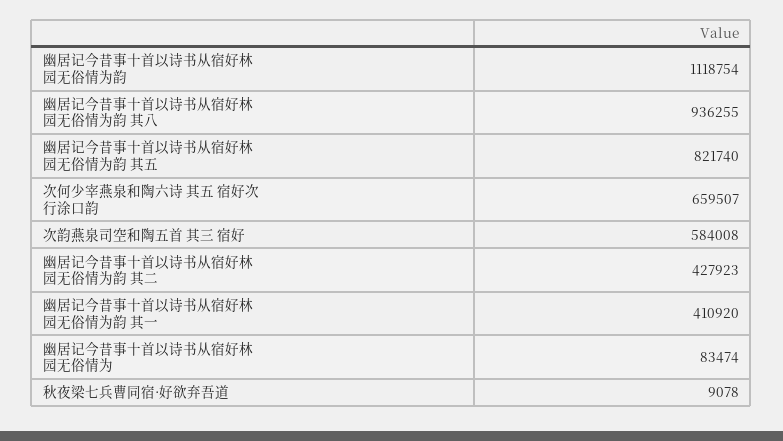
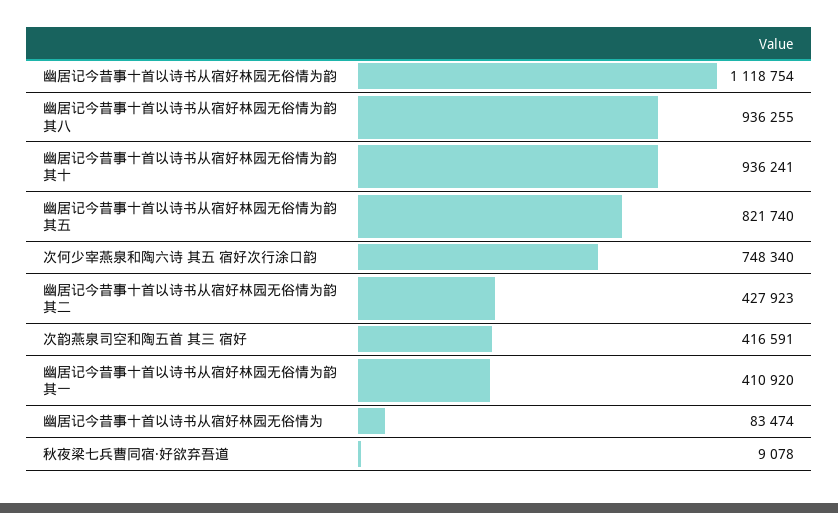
  {
    "幽居记今昔事十首以诗书从宿好林园无俗情为韵": 1118754,
    "幽居记今昔事十首以诗书从宿好林园无俗情为韵 其八": 936255,
    "幽居记今昔事十首以诗书从宿好林园无俗情为韵 其五": 821740,
-   "次何少宰燕泉和陶六诗 其五 宿好次行涂口韵": 659507,
+   "次何少宰燕泉和陶六诗 其五 宿好次行涂口韵": 748340,
-   "次韵燕泉司空和陶五首 其三 宿好": 584008,
+   "次韵燕泉司空和陶五首 其三 宿好": 416591,
    "幽居记今昔事十首以诗书从宿好林园无俗情为韵 其二": 427923,
    "幽居记今昔事十首以诗书从宿好林园无俗情为韵 其一": 410920,
    "幽居记今昔事十首以诗书从宿好林园无俗情为": 83474,
-   "秋夜梁七兵曹同宿·好欲弃吾道": 9078
+   "秋夜梁七兵曹同宿·好欲弃吾道": 9078,
+   "幽居记今昔事十首以诗书从宿好林园无俗情为韵 其十": 936241
  }

